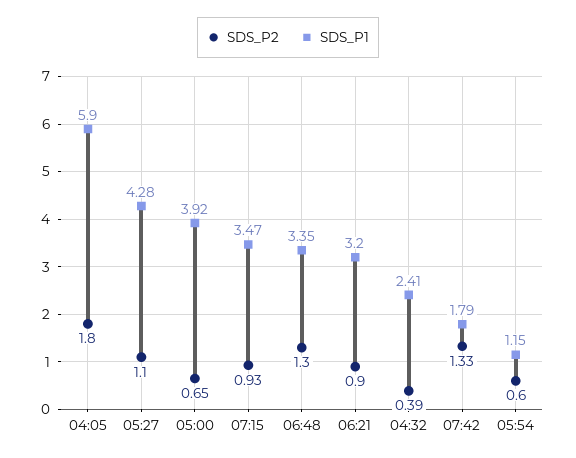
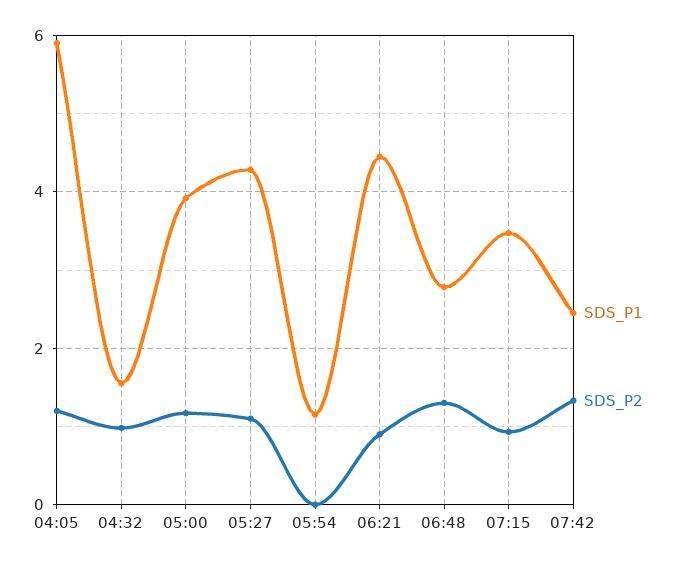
  {
    "SDS_P2": {
-     "04:05": 1.8,
+     "04:05": 1.2,
      "05:27": 1.1,
-     "05:00": 0.65,
+     "05:00": 1.2,
      "07:15": 0.93,
      "06:48": 1.3,
      "06:21": 0.9,
-     "04:32": 0.39,
+     "04:32": 1,
      "07:42": 1.33,
-     "05:54": 0.6
+     "05:54": 0
    },
    "SDS_P1": {
      "04:05": 5.9,
      "05:27": 4.28,
      "05:00": 3.92,
      "07:15": 3.47,
-     "06:48": 3.35,
+     "06:48": 2.8,
-     "06:21": 3.2,
+     "06:21": 4.4,
-     "04:32": 2.41,
+     "04:32": 1.6,
-     "07:42": 1.79,
+     "07:42": 2.4,
      "05:54": 1.15
    }
  }

